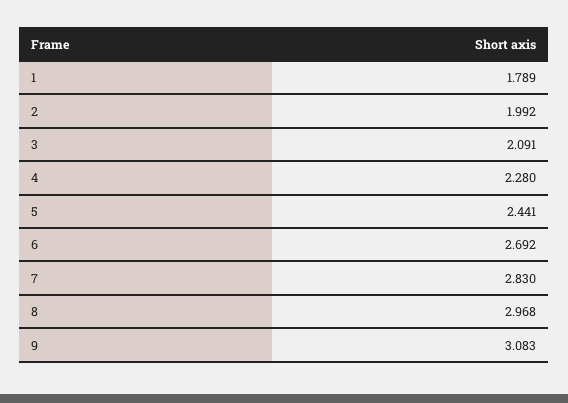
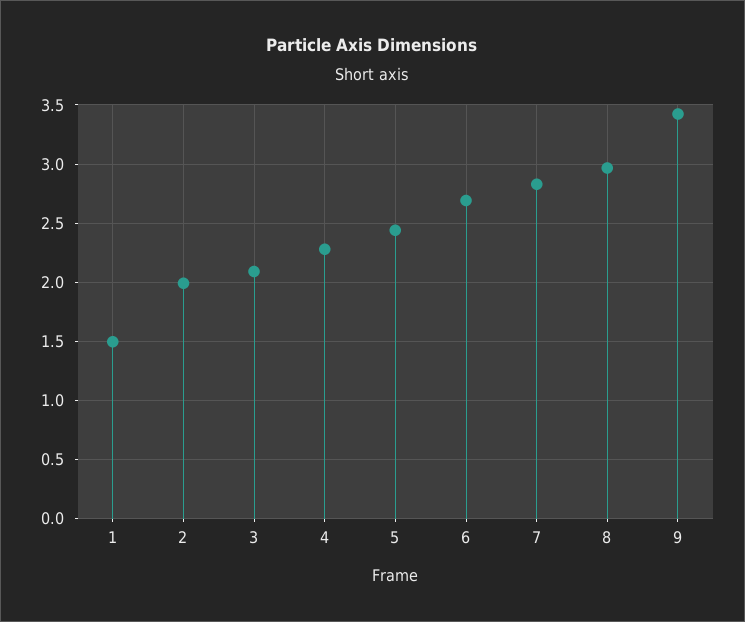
  {
-   "1": 1.789,
+   "1": 1.5,
    "2": 1.992,
    "3": 2.091,
    "4": 2.28,
    "5": 2.441,
    "6": 2.692,
    "7": 2.83,
    "8": 2.968,
-   "9": 3.083
+   "9": 3.4
  }

